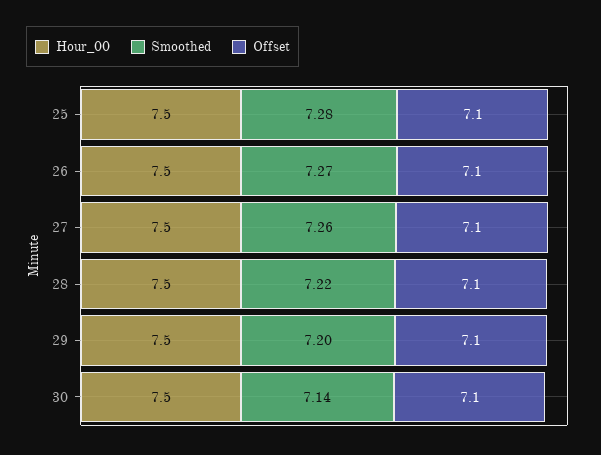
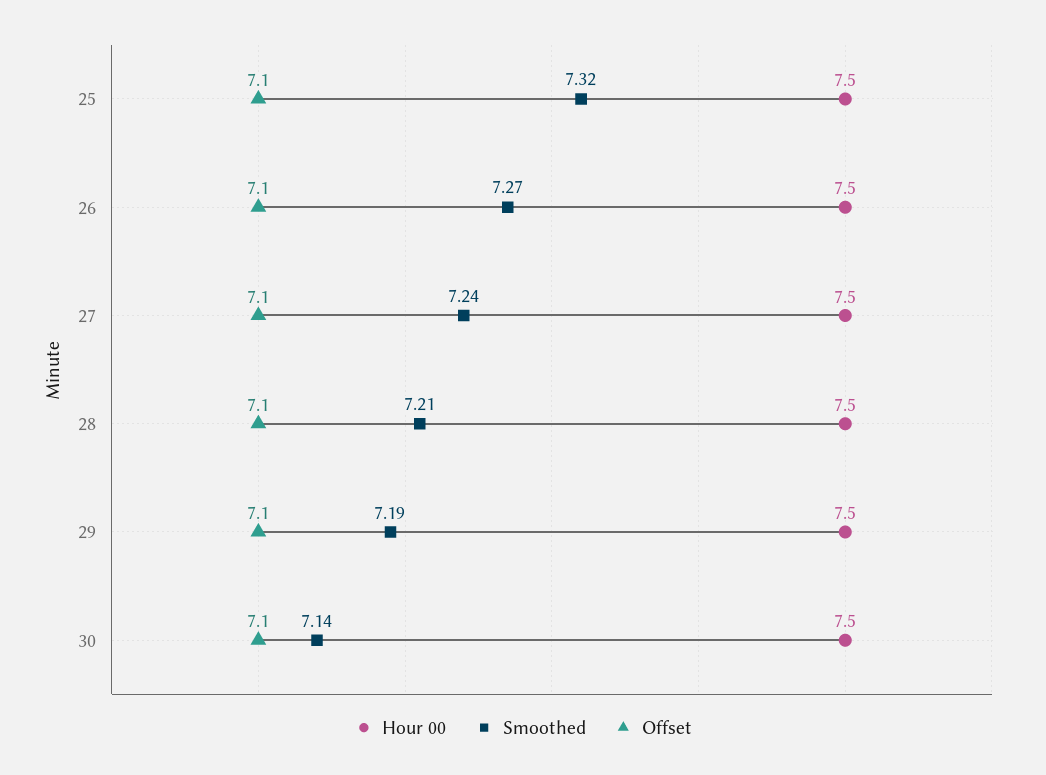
  {
    "Hour_00": {
      "25": 7.5,
      "26": 7.5,
      "27": 7.5,
      "28": 7.5,
      "29": 7.5,
      "30": 7.5
    },
    "Smoothed": {
-     "25": 7.28,
+     "25": 7.32,
      "26": 7.27,
-     "27": 7.26,
+     "27": 7.24,
-     "28": 7.22,
+     "28": 7.21,
-     "29": 7.2,
+     "29": 7.19,
      "30": 7.14
    },
    "Offset": {
      "25": 7.1,
      "26": 7.1,
      "27": 7.1,
      "28": 7.1,
      "29": 7.1,
      "30": 7.1
    }
  }

